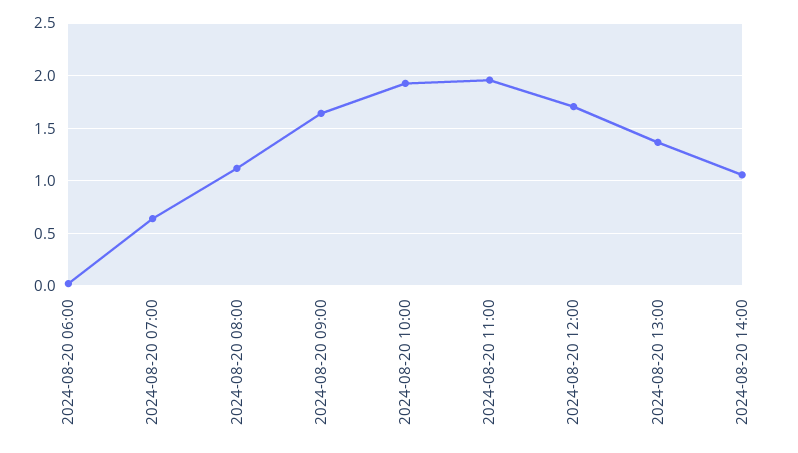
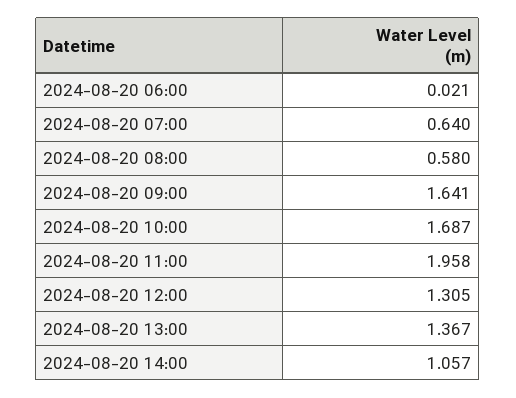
  {
    "2024-08-20 06:00": 0.021,
    "2024-08-20 07:00": 0.64,
-   "2024-08-20 08:00": 1.1,
+   "2024-08-20 08:00": 0.58,
    "2024-08-20 09:00": 1.641,
-   "2024-08-20 10:00": 1.9,
+   "2024-08-20 10:00": 1.687,
    "2024-08-20 11:00": 1.958,
-   "2024-08-20 12:00": 1.7,
+   "2024-08-20 12:00": 1.305,
    "2024-08-20 13:00": 1.367,
    "2024-08-20 14:00": 1.057
  }

